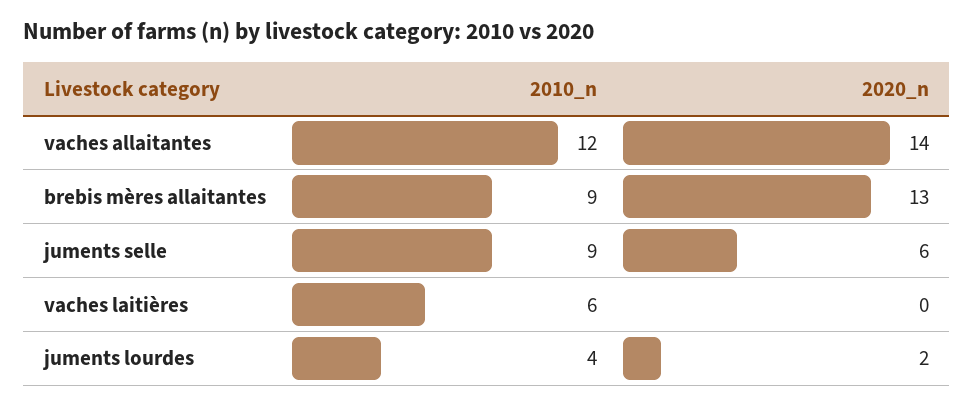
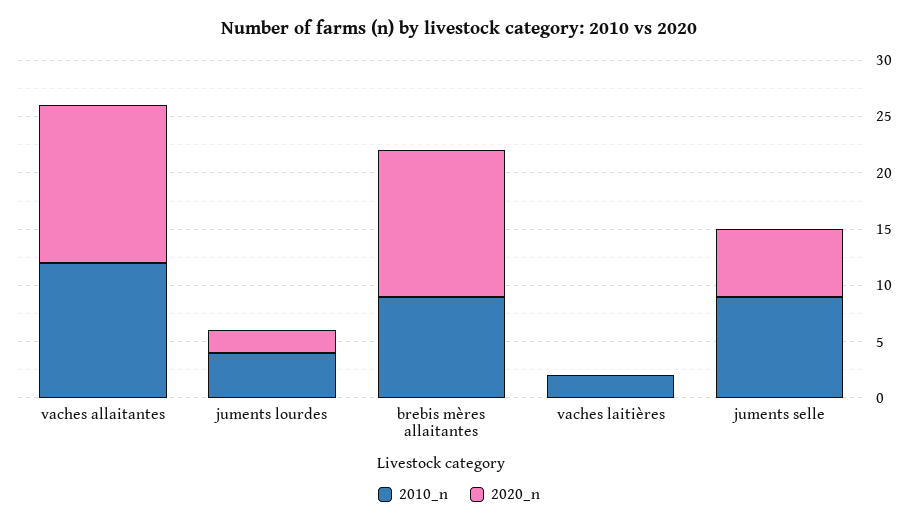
  {
    "2010_n": {
      "vaches allaitantes": 12,
      "brebis mères allaitantes": 9,
      "juments selle": 9,
-     "vaches laitières": 6,
+     "vaches laitières": 2,
      "juments lourdes": 4
    },
    "2020_n": {
      "vaches allaitantes": 14,
      "brebis mères allaitantes": 13,
      "juments selle": 6,
      "vaches laitières": 0,
      "juments lourdes": 2
    }
  }

